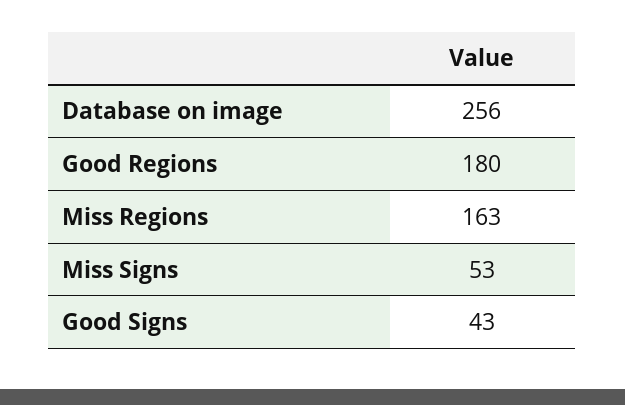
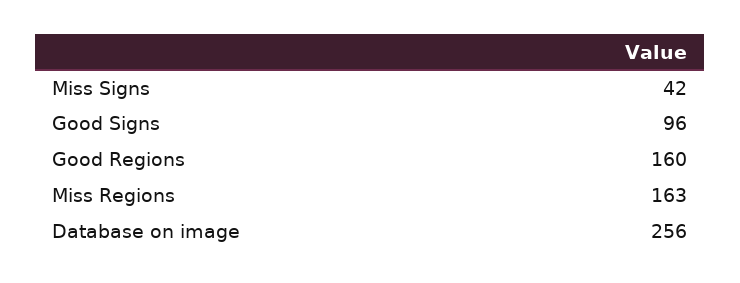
  {
    "Database on image": 256,
-   "Good Regions": 180,
+   "Good Regions": 160,
    "Miss Regions": 163,
-   "Miss Signs": 53,
+   "Miss Signs": 42,
-   "Good Signs": 43
+   "Good Signs": 96
  }

